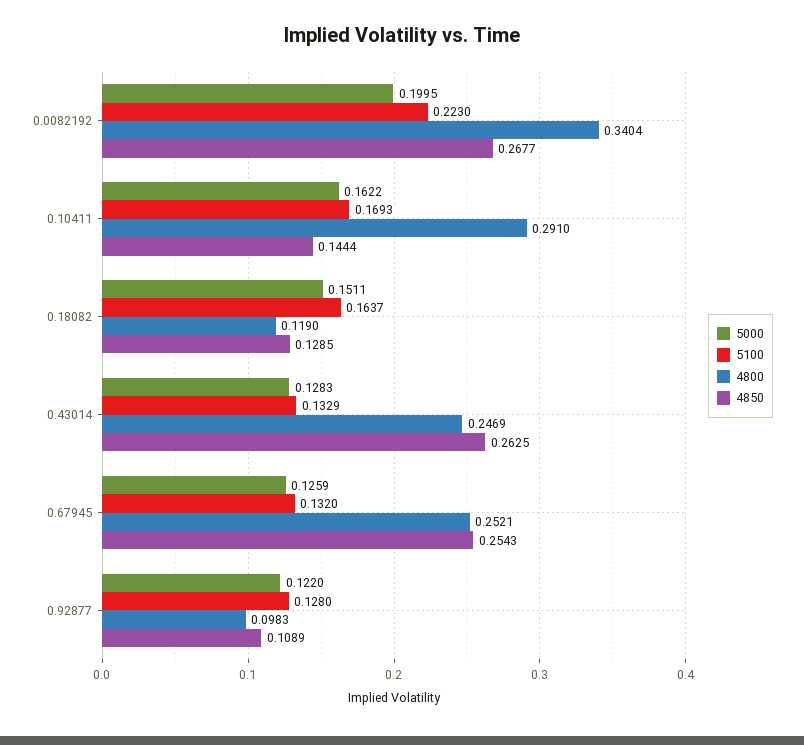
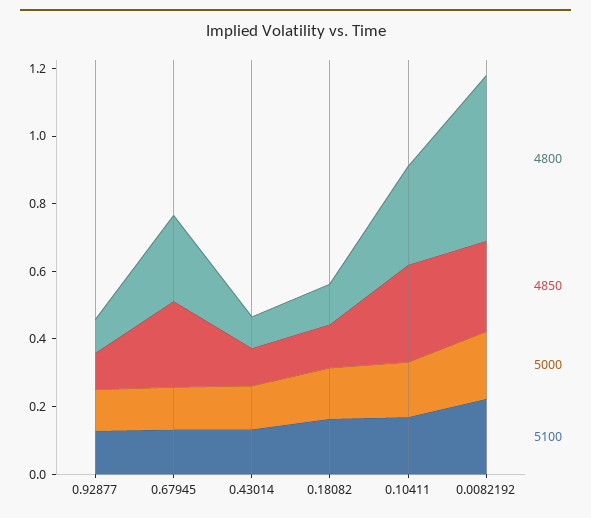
  {
    "5000": {
      "0.0082192": 0.1995,
      "0.10411": 0.1622,
      "0.18082": 0.1511,
      "0.43014": 0.1283,
      "0.67945": 0.1259,
      "0.92877": 0.122
    },
    "5100": {
      "0.0082192": 0.223,
      "0.10411": 0.1693,
      "0.18082": 0.1637,
      "0.43014": 0.1329,
      "0.67945": 0.132,
      "0.92877": 0.128
    },
    "4800": {
-     "0.0082192": 0.3404,
+     "0.0082192": 0.5,
      "0.10411": 0.291,
      "0.18082": 0.119,
-     "0.43014": 0.2469,
+     "0.43014": 0.1,
      "0.67945": 0.2521,
      "0.92877": 0.0983
    },
    "4850": {
      "0.0082192": 0.2677,
-     "0.10411": 0.1444,
+     "0.10411": 0.3,
      "0.18082": 0.1285,
-     "0.43014": 0.2625,
+     "0.43014": 0.1,
      "0.67945": 0.2543,
      "0.92877": 0.1089
    }
  }

